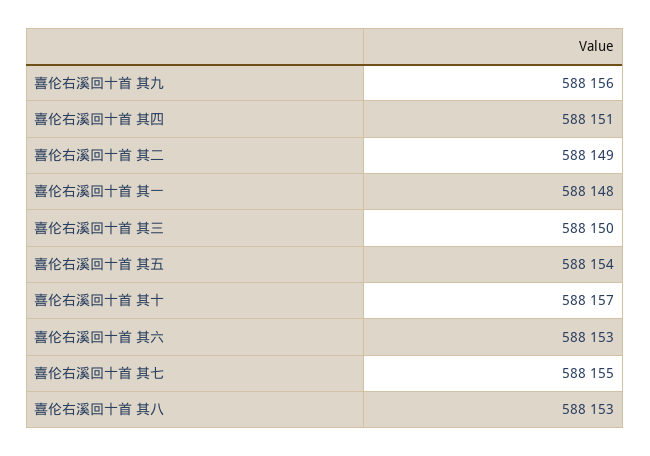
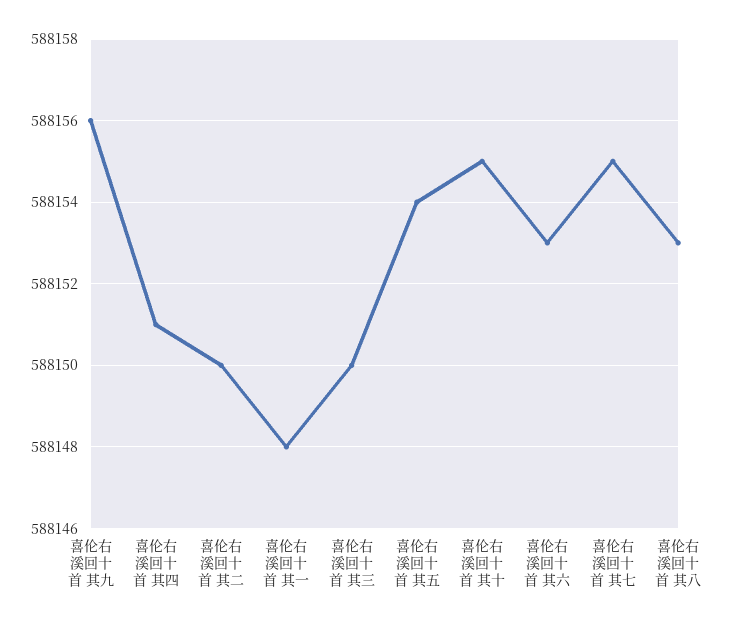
  {
    "喜伦右溪回十首 其九": 588156,
    "喜伦右溪回十首 其四": 588151,
-   "喜伦右溪回十首 其二": 588149,
+   "喜伦右溪回十首 其二": 588150,
    "喜伦右溪回十首 其一": 588148,
    "喜伦右溪回十首 其三": 588150,
    "喜伦右溪回十首 其五": 588154,
-   "喜伦右溪回十首 其十": 588157,
+   "喜伦右溪回十首 其十": 588155,
    "喜伦右溪回十首 其六": 588153,
    "喜伦右溪回十首 其七": 588155,
    "喜伦右溪回十首 其八": 588153
  }

